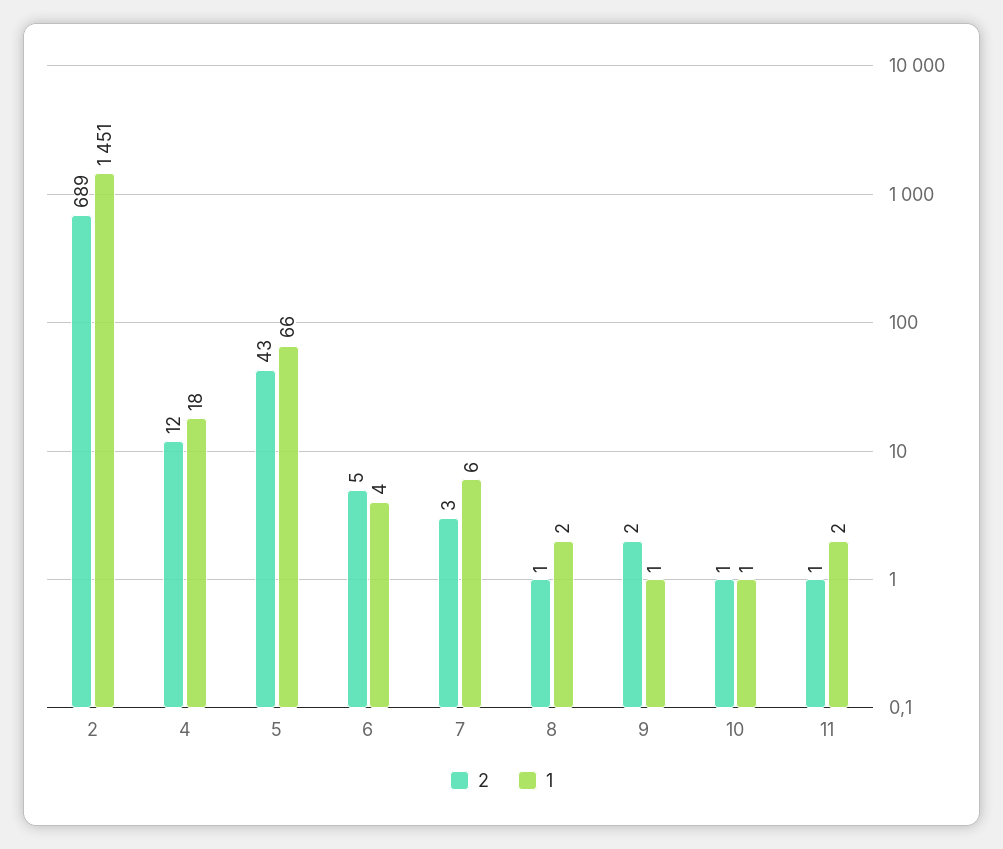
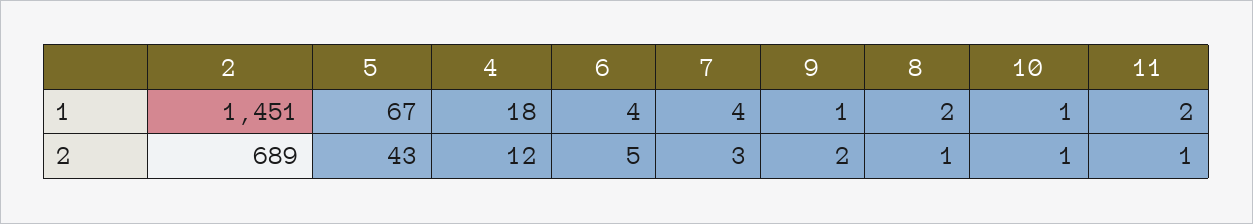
  {
    "2": {
      "2": 689,
      "4": 12,
      "5": 43,
      "6": 5,
      "7": 3,
      "8": 1,
      "9": 2,
      "10": 1,
      "11": 1
    },
    "1": {
      "2": 1451,
      "4": 18,
-     "5": 66,
+     "5": 67,
      "6": 4,
-     "7": 6,
+     "7": 4,
      "8": 2,
      "9": 1,
      "10": 1,
      "11": 2
    }
  }

